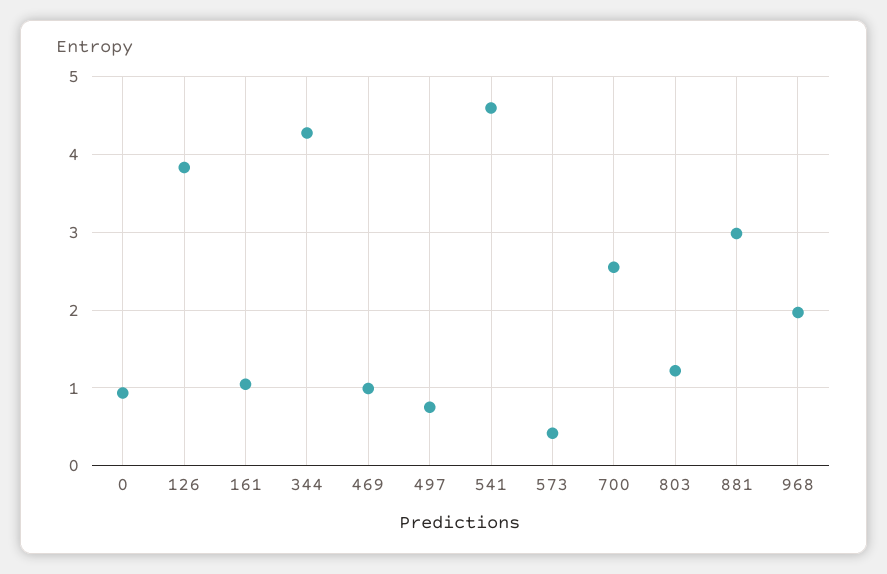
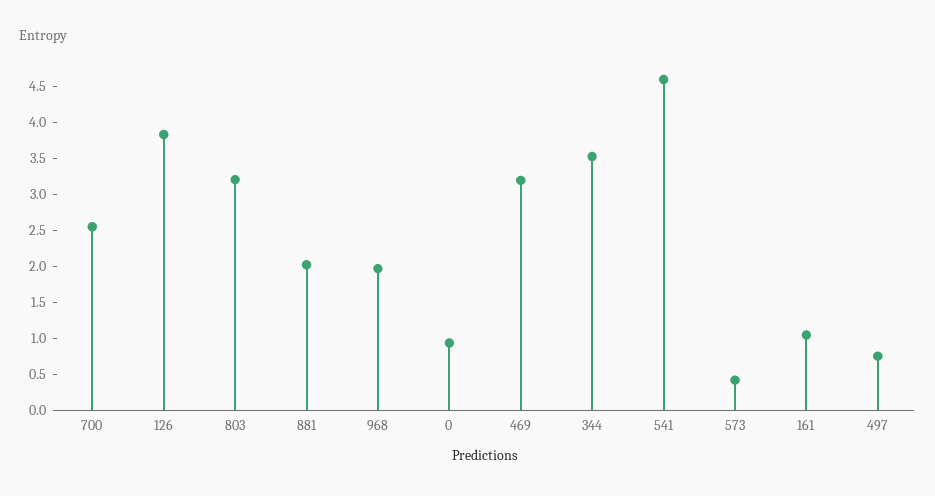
  {
    "0": 0.9,
    "126": 3.8,
    "161": 1,
-   "344": 4.3,
+   "344": 3.5,
-   "469": 1,
+   "469": 3.25,
    "497": 0.8,
    "541": 4.6,
    "573": 0.4,
    "700": 2.6,
-   "803": 1.2,
+   "803": 3.25,
-   "881": 3,
+   "881": 2,
    "968": 2
  }

